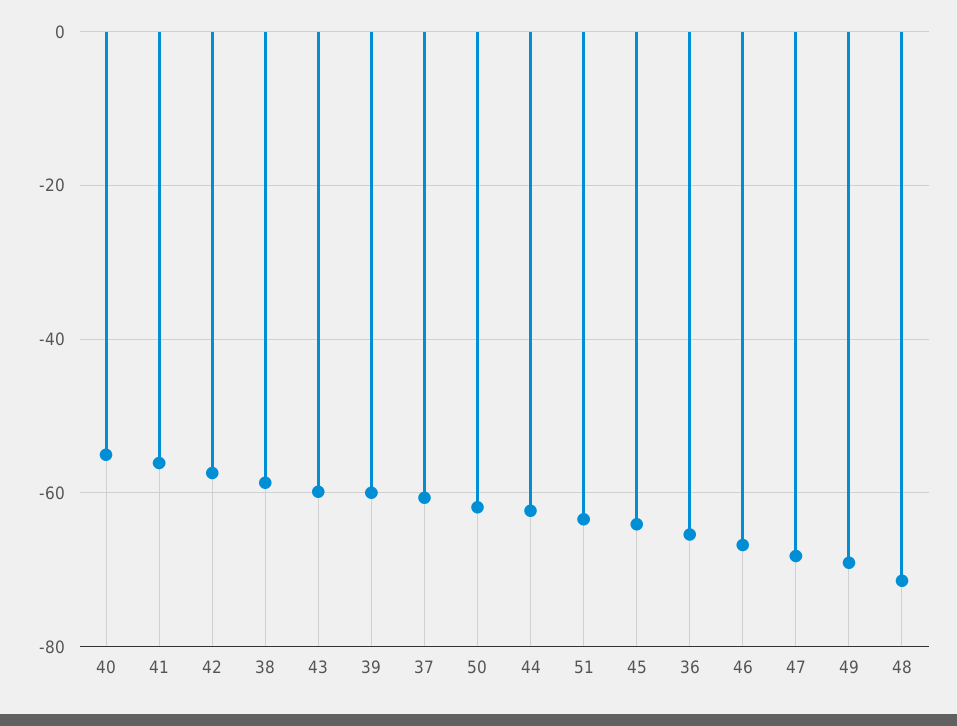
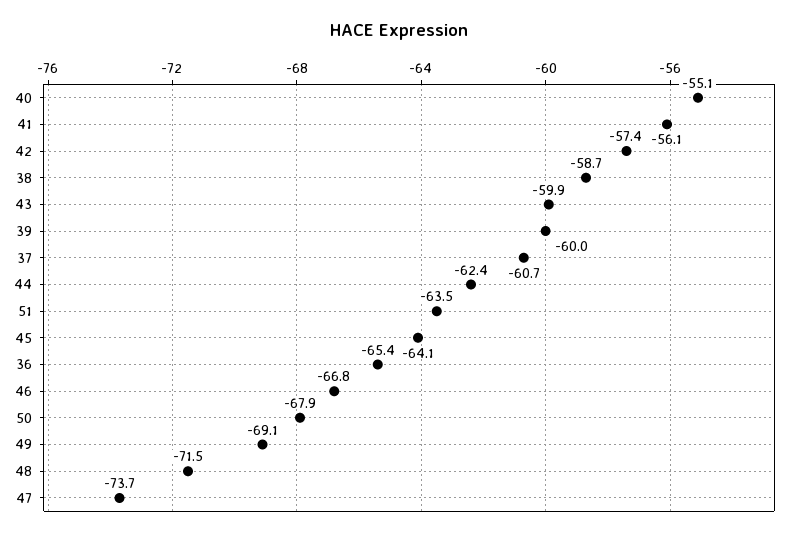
  {
    "40": -55.1,
    "41": -56.1,
    "42": -57.4,
    "38": -58.7,
    "43": -59.9,
    "39": -60,
    "37": -60.7,
-   "50": -62,
+   "50": -67.9,
    "44": -62.4,
    "51": -63.5,
    "45": -64.1,
    "36": -65.4,
    "46": -66.8,
-   "47": -68,
+   "47": -73.7,
    "49": -69.1,
    "48": -71.5
  }

